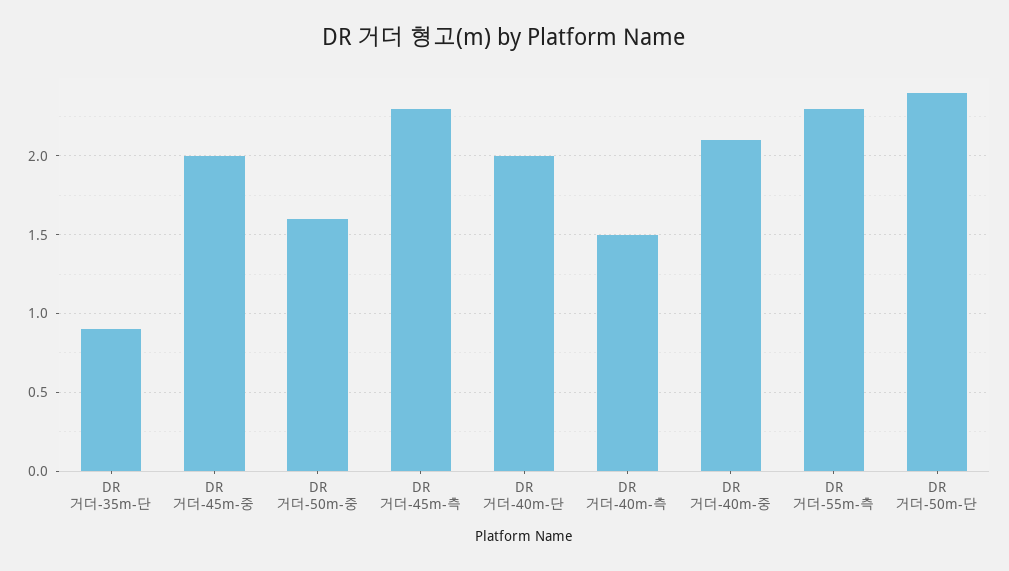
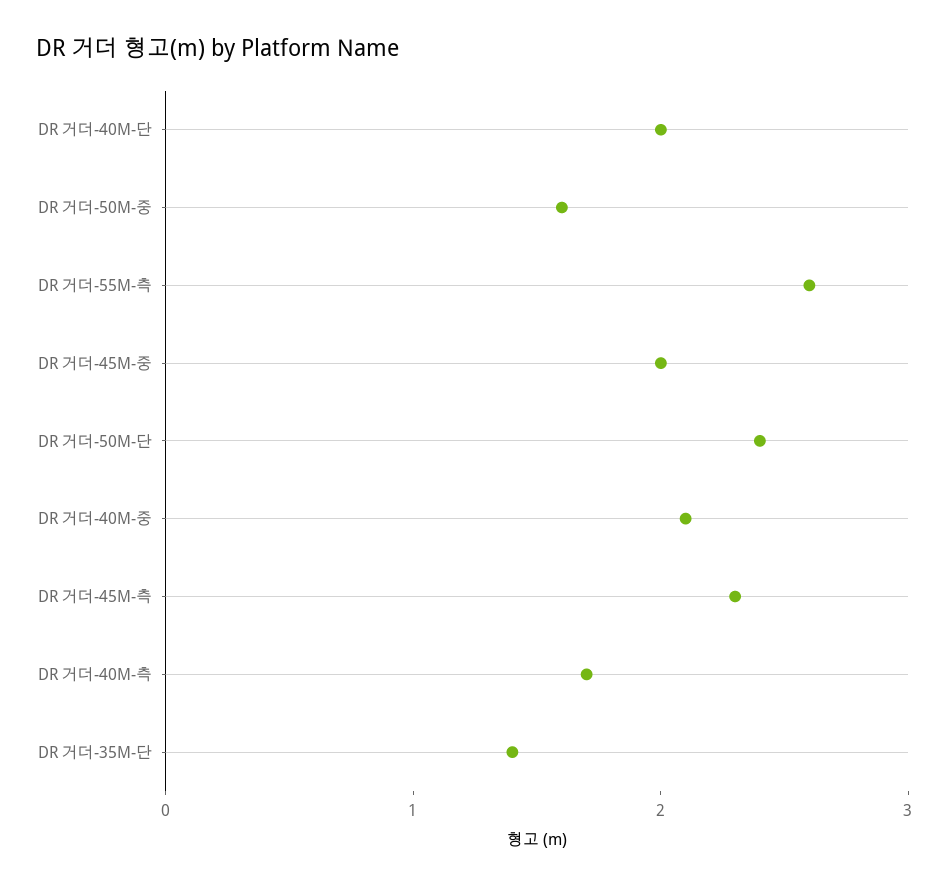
  {
-   "DR 거더-35m-단": 0.9,
+   "DR 거더-35m-단": 1.4,
    "DR 거더-45m-중": 2,
    "DR 거더-50m-중": 1.6,
    "DR 거더-45m-측": 2.3,
    "DR 거더-40m-단": 2,
-   "DR 거더-40m-측": 1.5,
+   "DR 거더-40m-측": 1.7,
    "DR 거더-40m-중": 2.1,
-   "DR 거더-55m-측": 2.3,
+   "DR 거더-55m-측": 2.6,
    "DR 거더-50m-단": 2.4
  }

